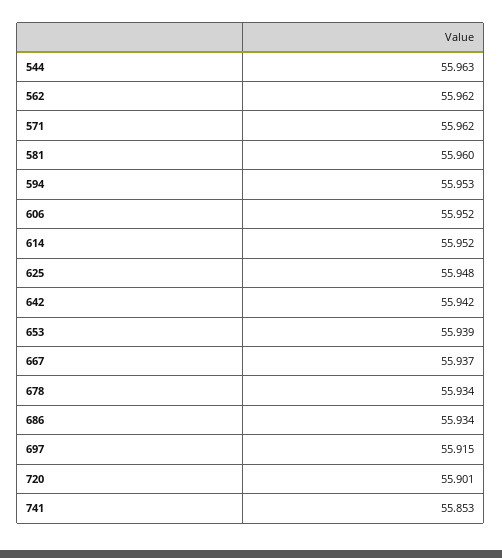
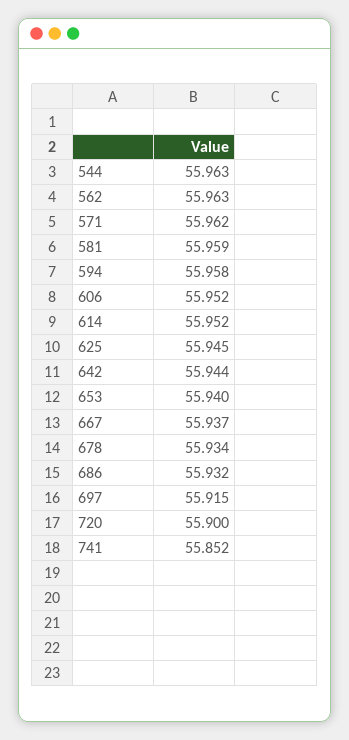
  {
    "544": 55.963,
-   "562": 55.962,
+   "562": 55.963,
    "571": 55.962,
-   "581": 55.96,
+   "581": 55.959,
-   "594": 55.953,
+   "594": 55.958,
    "606": 55.952,
    "614": 55.952,
-   "625": 55.948,
+   "625": 55.945,
-   "642": 55.942,
+   "642": 55.944,
-   "653": 55.939,
+   "653": 55.94,
    "667": 55.937,
    "678": 55.934,
-   "686": 55.934,
+   "686": 55.932,
    "697": 55.915,
-   "720": 55.901,
+   "720": 55.9,
-   "741": 55.853
+   "741": 55.852
  }

